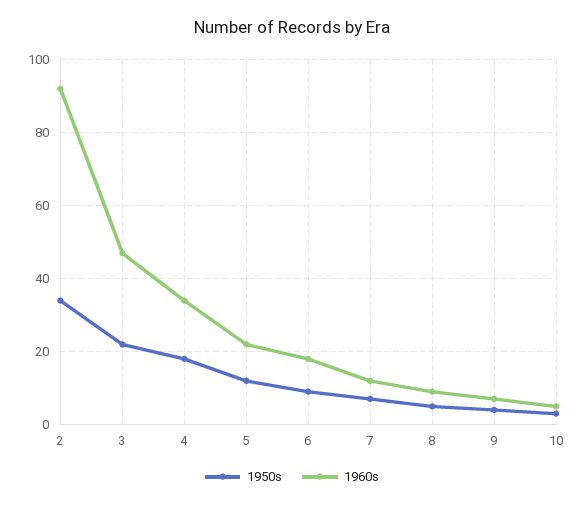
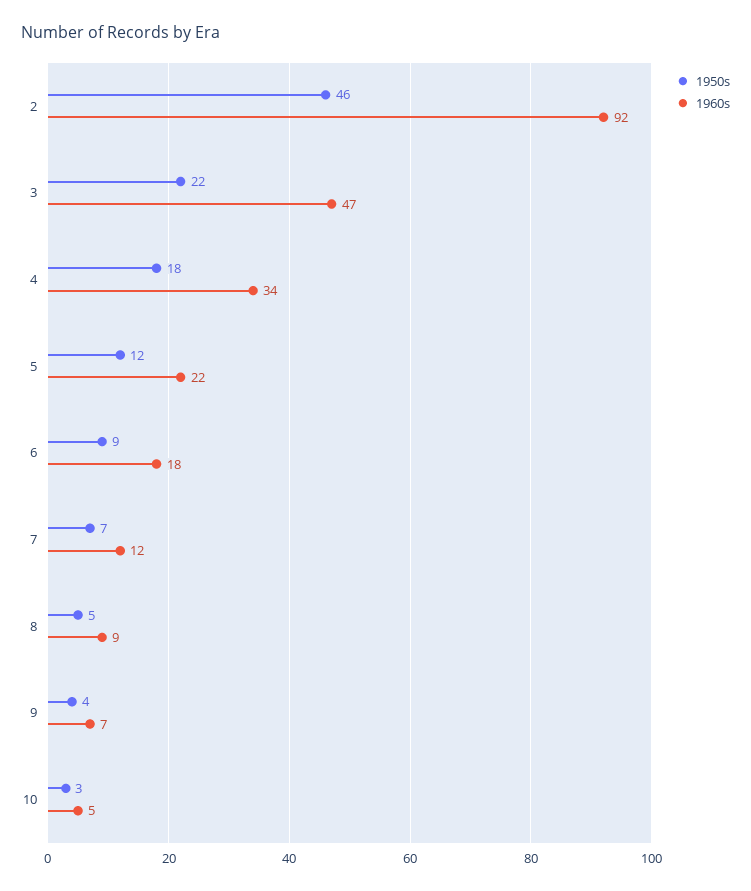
  {
    "1950s": {
-     "2": 35,
+     "2": 46,
      "3": 22,
      "4": 18,
      "5": 12,
      "6": 9,
      "7": 7,
      "8": 5,
      "9": 4,
      "10": 3
    },
    "1960s": {
      "2": 92,
      "3": 47,
      "4": 34,
      "5": 22,
      "6": 18,
      "7": 12,
      "8": 9,
      "9": 7,
      "10": 5
    }
  }

